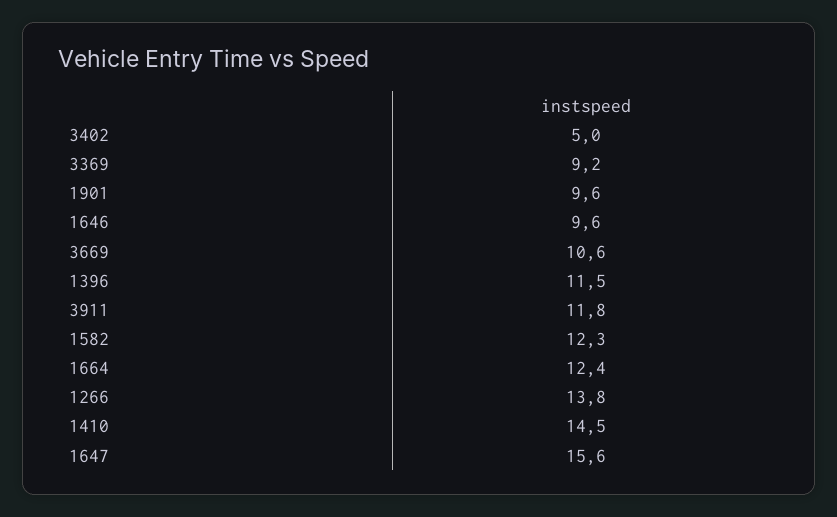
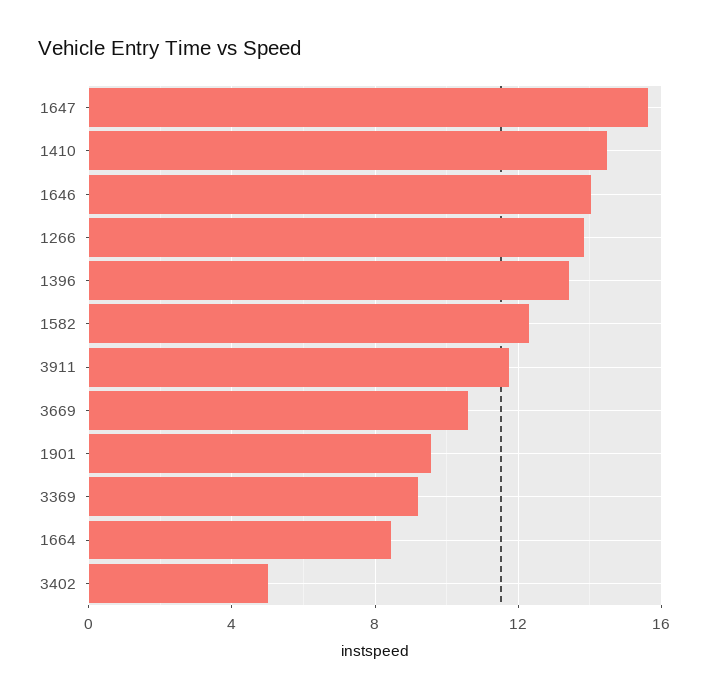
  {
    "3402": 5,
    "3369": 9.2,
    "1901": 9.6,
-   "1646": 9.6,
+   "1646": 14,
    "3669": 10.6,
-   "1396": 11.5,
+   "1396": 13.5,
    "3911": 11.8,
    "1582": 12.3,
-   "1664": 12.4,
+   "1664": 8.5,
    "1266": 13.8,
    "1410": 14.5,
    "1647": 15.6
  }

